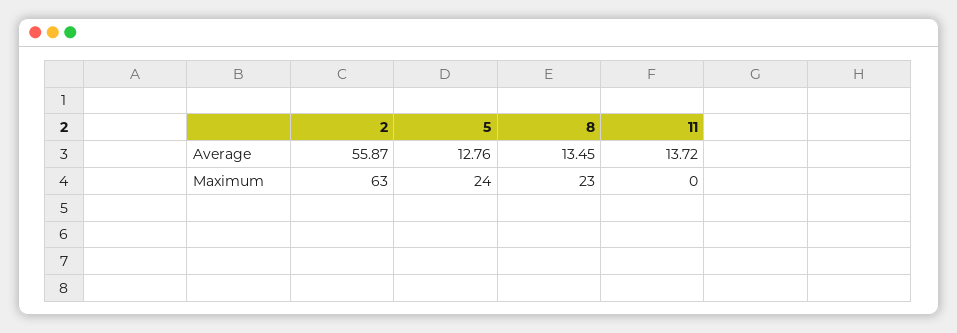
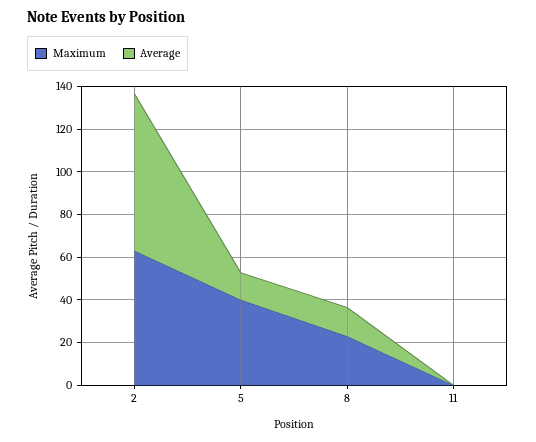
  {
    "Average": {
-     "2": 55.87,
+     "2": 75,
      "5": 12.76,
      "8": 13.45,
-     "11": 13.72
+     "11": 0
    },
    "Maximum": {
      "2": 63,
-     "5": 24,
+     "5": 40,
      "8": 23,
      "11": 0
    }
  }

